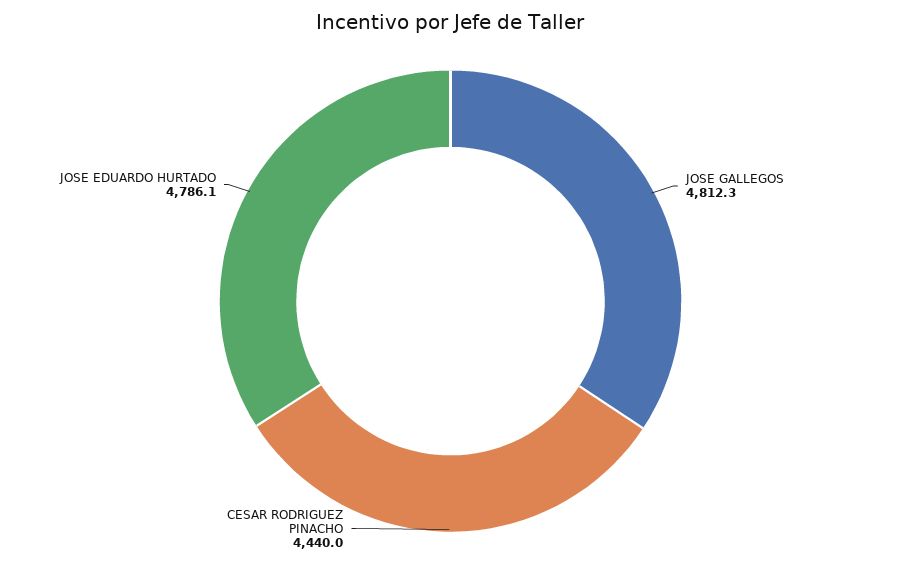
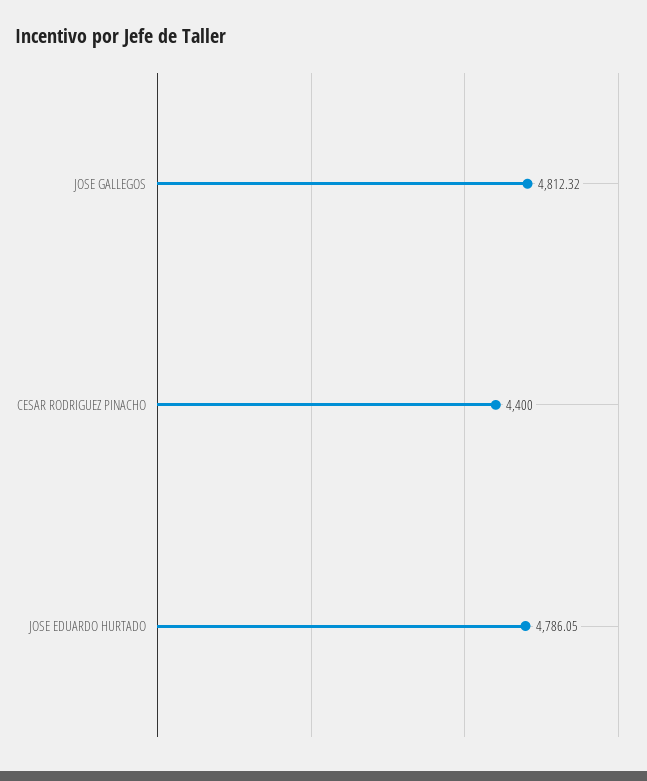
  {
    "JOSE GALLEGOS": 4812.32,
-   "CESAR RODRIGUEZ PINACHO": 4440,
+   "CESAR RODRIGUEZ PINACHO": 4400,
    "JOSE EDUARDO HURTADO": 4786.05
  }

